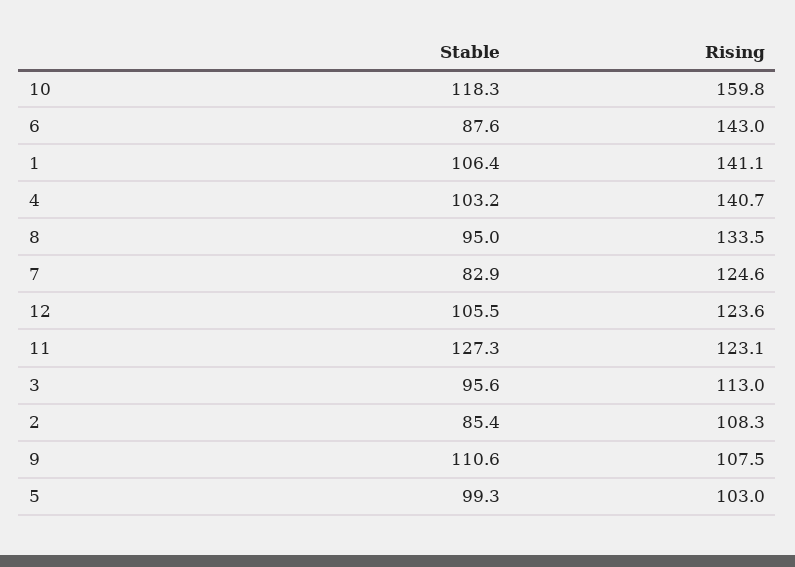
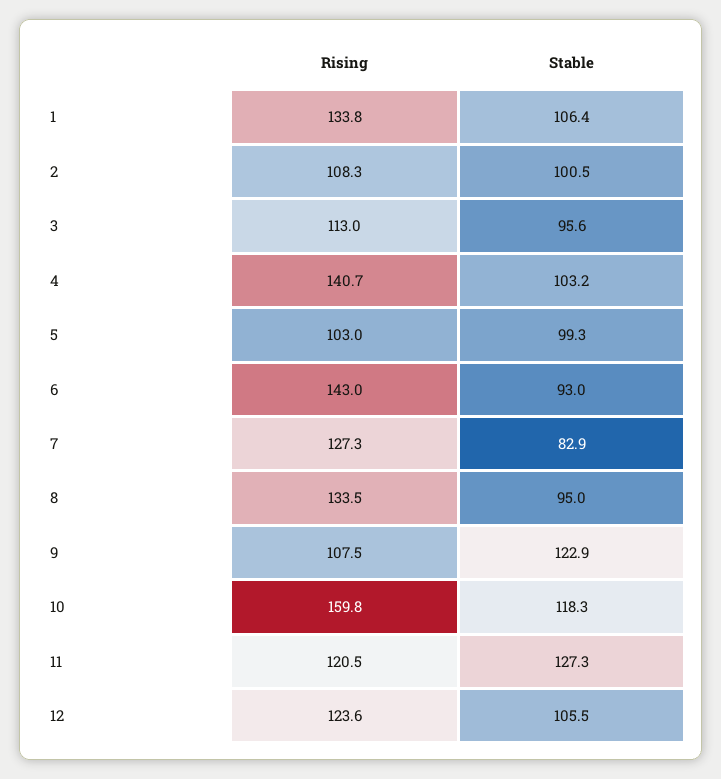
  {
    "Stable": {
      "10": 118.3,
-     "6": 87.6,
+     "6": 93,
      "1": 106.4,
      "4": 103.2,
      "8": 95,
      "7": 82.9,
      "12": 105.5,
      "11": 127.3,
      "3": 95.6,
-     "2": 85.4,
+     "2": 100.5,
-     "9": 110.6,
+     "9": 122.9,
      "5": 99.3
    },
    "Rising": {
      "10": 159.8,
      "6": 143,
-     "1": 141.1,
+     "1": 133.8,
      "4": 140.7,
      "8": 133.5,
-     "7": 124.6,
+     "7": 127.3,
      "12": 123.6,
-     "11": 123.1,
+     "11": 120.5,
      "3": 113,
      "2": 108.3,
      "9": 107.5,
      "5": 103
    }
  }

